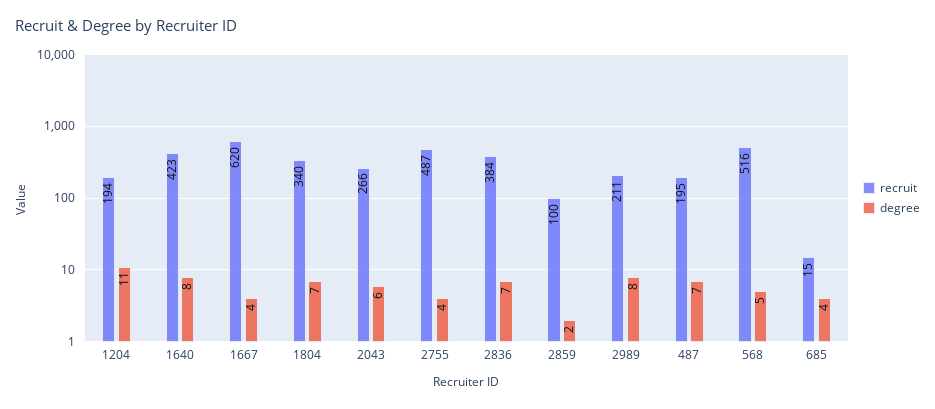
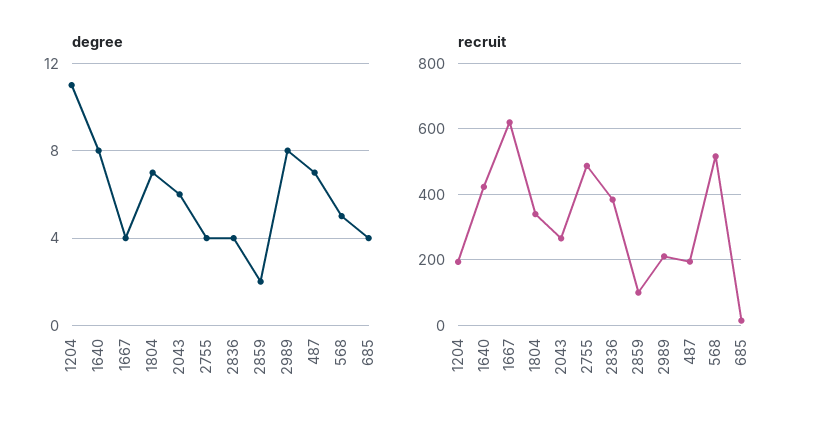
  {
    "recruit": {
      "1204": 194,
      "1640": 423,
      "1667": 620,
      "1804": 340,
      "2043": 266,
      "2755": 487,
      "2836": 384,
      "2859": 100,
      "2989": 211,
      "487": 195,
      "568": 516,
      "685": 15
    },
    "degree": {
      "1204": 11,
      "1640": 8,
      "1667": 4,
      "1804": 7,
      "2043": 6,
      "2755": 4,
-     "2836": 7,
+     "2836": 4,
      "2859": 2,
      "2989": 8,
      "487": 7,
      "568": 5,
      "685": 4
    }
  }

